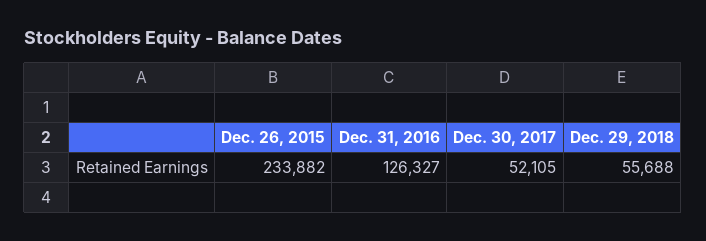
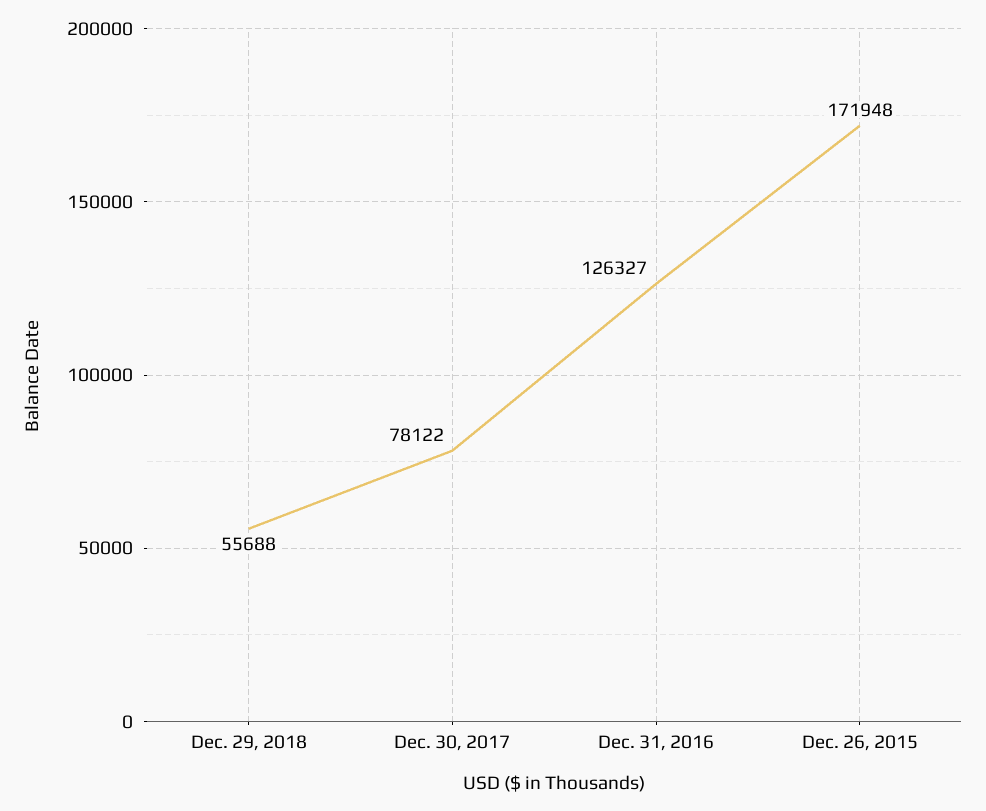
  {
-   "Dec. 26, 2015": 233882,
+   "Dec. 26, 2015": 171948,
    "Dec. 31, 2016": 126327,
-   "Dec. 30, 2017": 52105,
+   "Dec. 30, 2017": 78122,
    "Dec. 29, 2018": 55688
  }

